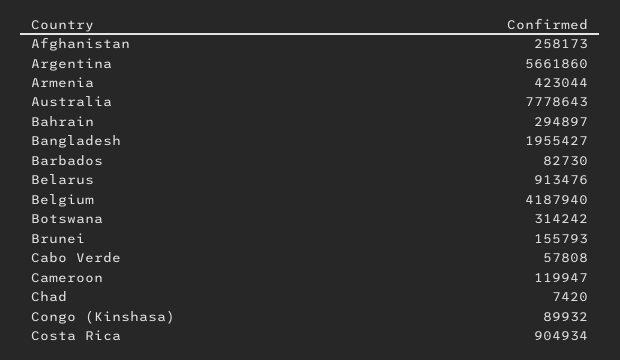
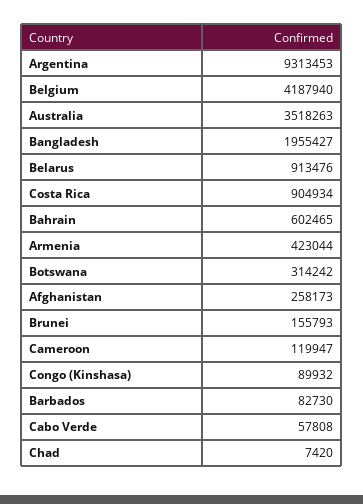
  {
    "Afghanistan": 258173,
-   "Argentina": 5661860,
+   "Argentina": 9313453,
    "Armenia": 423044,
-   "Australia": 7778643,
+   "Australia": 3518263,
-   "Bahrain": 294897,
+   "Bahrain": 602465,
    "Bangladesh": 1955427,
    "Barbados": 82730,
    "Belarus": 913476,
    "Belgium": 4187940,
    "Botswana": 314242,
    "Brunei": 155793,
    "Cabo Verde": 57808,
    "Cameroon": 119947,
    "Chad": 7420,
    "Congo (Kinshasa)": 89932,
    "Costa Rica": 904934
  }

